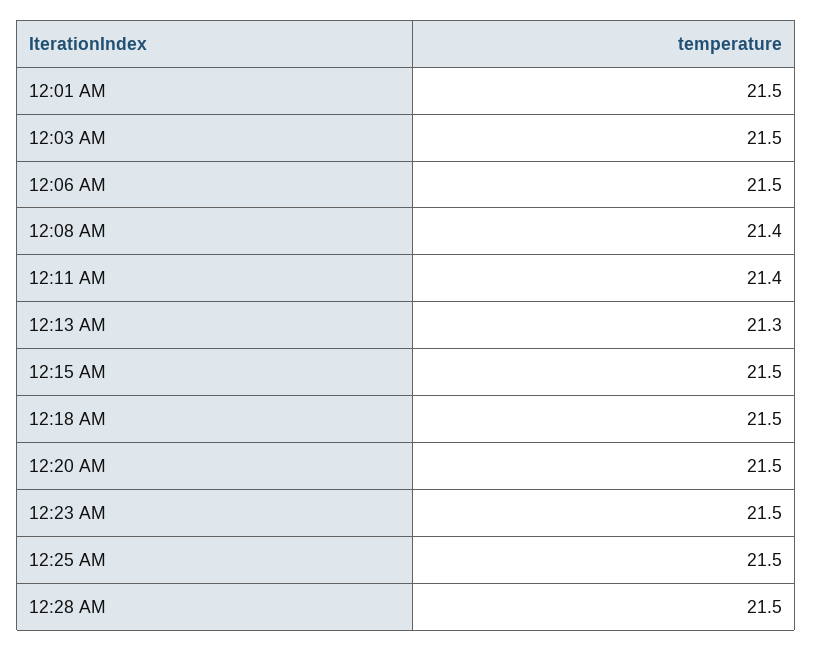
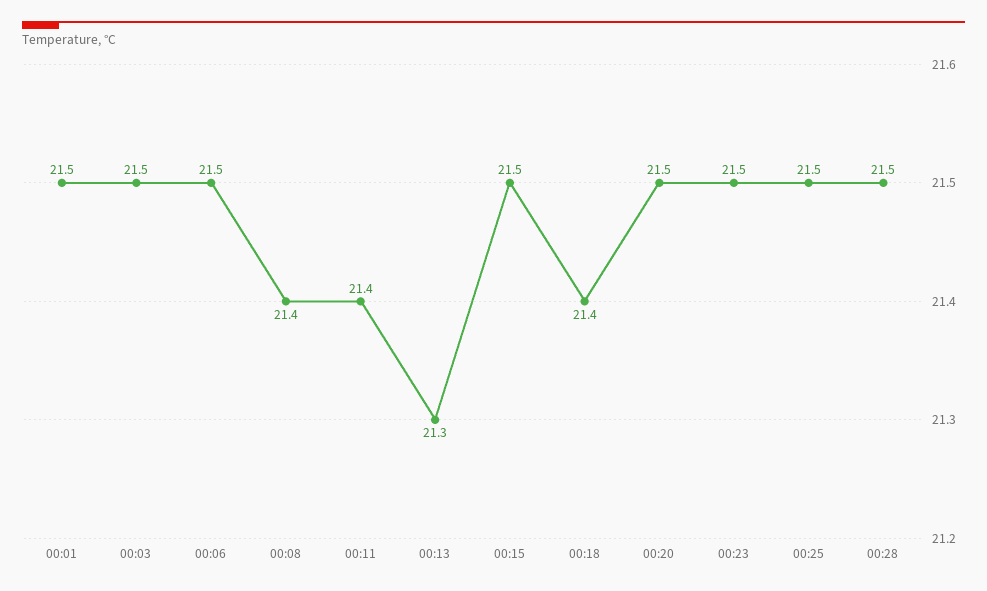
  {
    "12:01 AM": 21.5,
    "12:03 AM": 21.5,
    "12:06 AM": 21.5,
    "12:08 AM": 21.4,
    "12:11 AM": 21.4,
    "12:13 AM": 21.3,
    "12:15 AM": 21.5,
-   "12:18 AM": 21.5,
+   "12:18 AM": 21.4,
    "12:20 AM": 21.5,
    "12:23 AM": 21.5,
    "12:25 AM": 21.5,
    "12:28 AM": 21.5
  }

